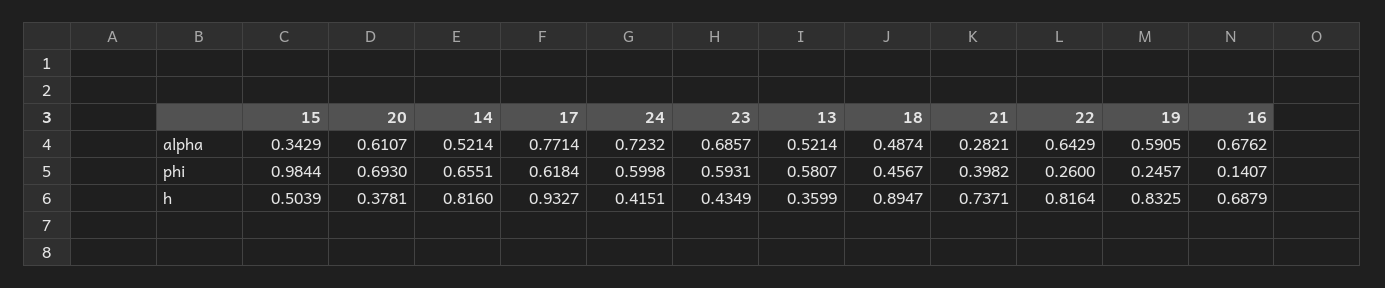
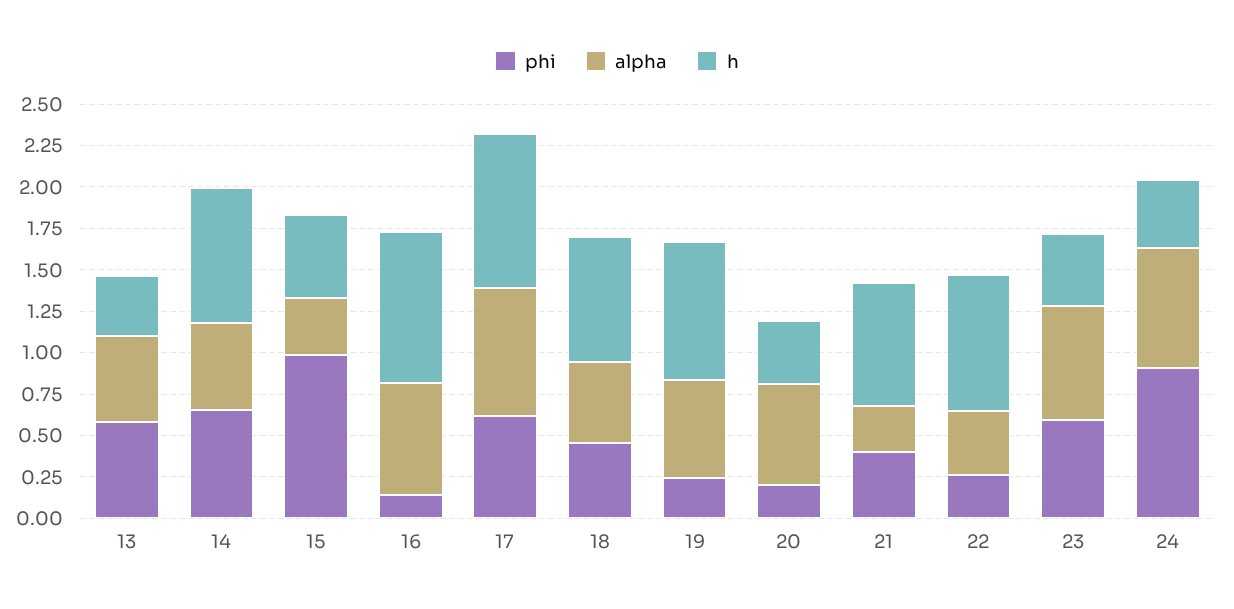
  {
    "alpha": {
      "15": 0.3429,
      "20": 0.6107,
      "14": 0.5214,
      "17": 0.7714,
      "24": 0.7232,
      "23": 0.6857,
      "13": 0.5214,
      "18": 0.4874,
      "21": 0.2821,
-     "22": 0.6429,
+     "22": 0.4,
      "19": 0.5905,
      "16": 0.6762
    },
    "phi": {
      "15": 0.9844,
-     "20": 0.693,
+     "20": 0.2,
      "14": 0.6551,
      "17": 0.6184,
-     "24": 0.5998,
+     "24": 0.9,
      "23": 0.5931,
      "13": 0.5807,
      "18": 0.4567,
      "21": 0.3982,
      "22": 0.26,
      "19": 0.2457,
      "16": 0.1407
    },
    "h": {
      "15": 0.5039,
      "20": 0.3781,
      "14": 0.816,
      "17": 0.9327,
      "24": 0.4151,
      "23": 0.4349,
      "13": 0.3599,
-     "18": 0.8947,
+     "18": 0.75,
      "21": 0.7371,
      "22": 0.8164,
      "19": 0.8325,
-     "16": 0.6879
+     "16": 0.9
    }
  }

